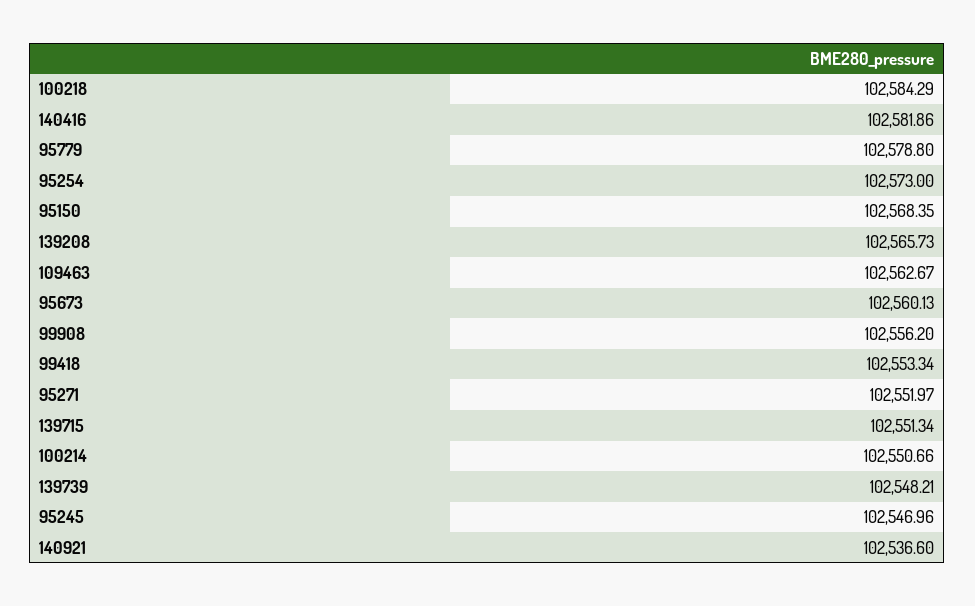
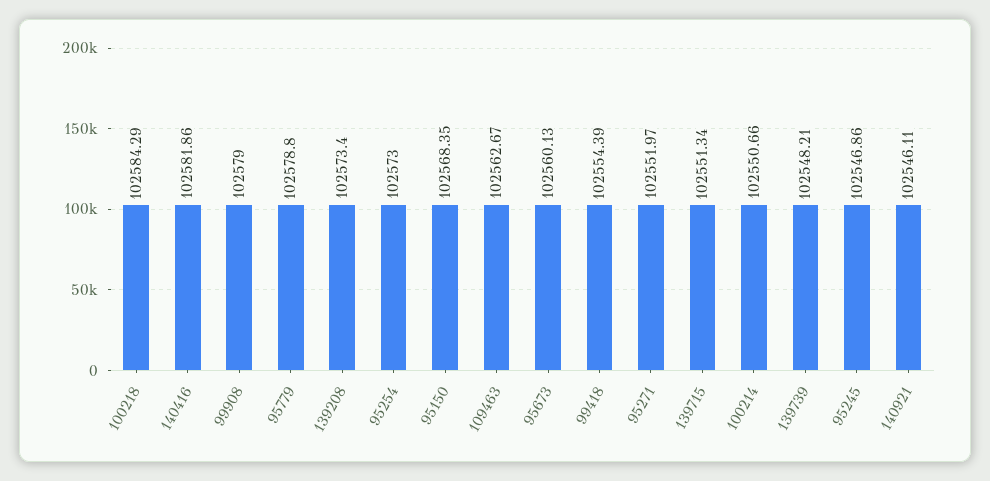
  {
    "100218": 102584.29,
    "140416": 102581.86,
    "95779": 102578.8,
    "95254": 102573,
    "95150": 102568.35,
-   "139208": 102565.73,
+   "139208": 102573.4,
    "109463": 102562.67,
    "95673": 102560.13,
-   "99908": 102556.2,
+   "99908": 102579,
-   "99418": 102553.34,
+   "99418": 102554.39,
    "95271": 102551.97,
    "139715": 102551.34,
    "100214": 102550.66,
    "139739": 102548.21,
-   "95245": 102546.96,
+   "95245": 102546.86,
-   "140921": 102536.6
+   "140921": 102546.11
  }

